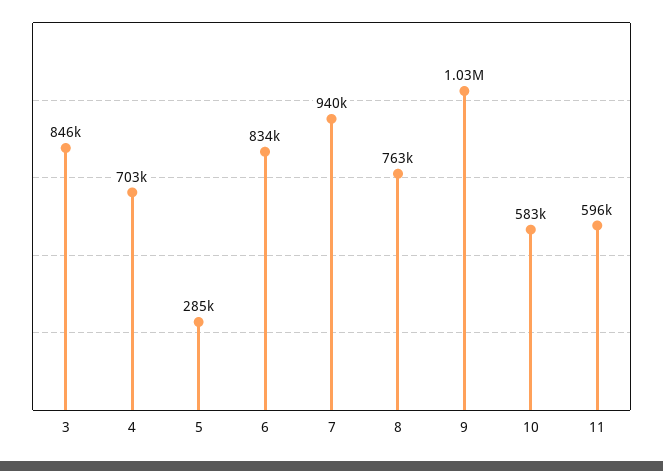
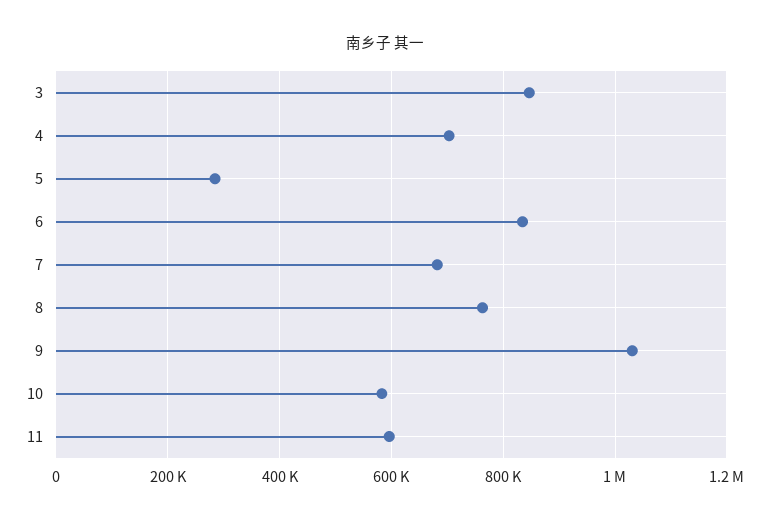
  {
    "3": 846000,
    "4": 703000,
    "5": 285000,
    "6": 834000,
-   "7": 940000,
+   "7": 680000,
    "8": 763000,
    "9": 1030000,
    "10": 583000,
    "11": 596000
  }

